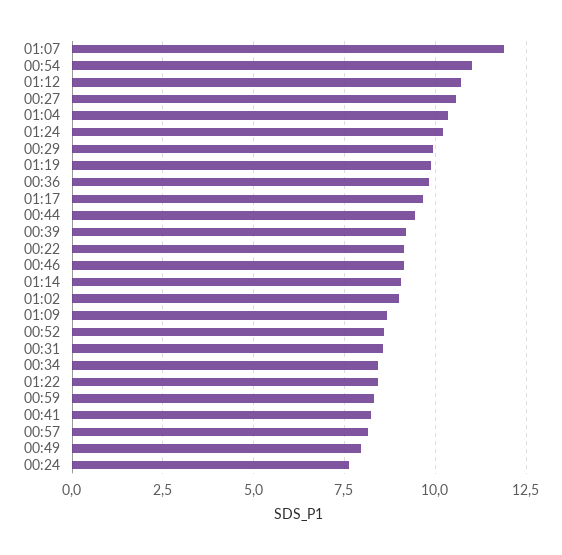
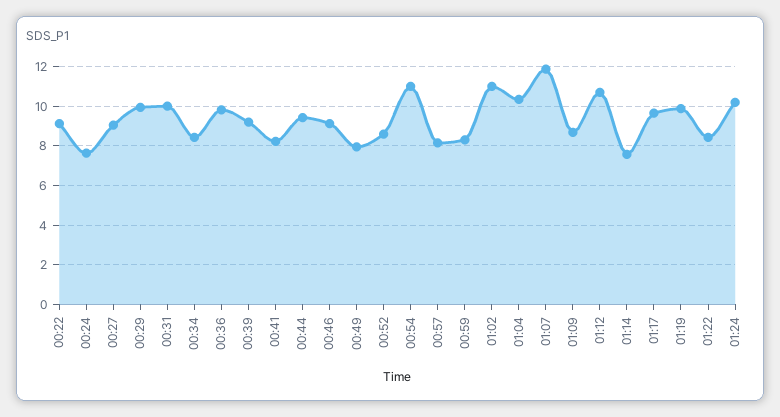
  {
    "01:07": 12,
    "00:54": 11,
    "01:12": 10.75,
-   "00:27": 10.5,
+   "00:27": 9,
    "01:04": 10.25,
    "01:24": 10.25,
    "00:29": 10,
    "01:19": 10,
    "00:36": 9.75,
    "01:17": 9.75,
    "00:44": 9.5,
    "00:39": 9.25,
    "00:22": 9.25,
    "00:46": 9.25,
-   "01:14": 9,
+   "01:14": 7.5,
-   "01:02": 9,
+   "01:02": 11,
    "01:09": 8.75,
    "00:52": 8.5,
-   "00:31": 8.5,
+   "00:31": 10,
    "00:34": 8.5,
    "01:22": 8.5,
    "00:59": 8.25,
    "00:41": 8.25,
    "00:57": 8.25,
    "00:49": 8,
    "00:24": 7.75
  }

